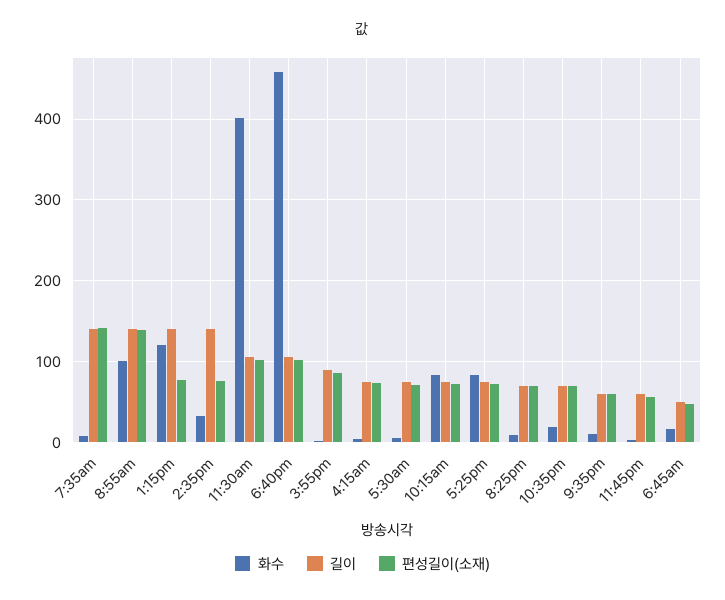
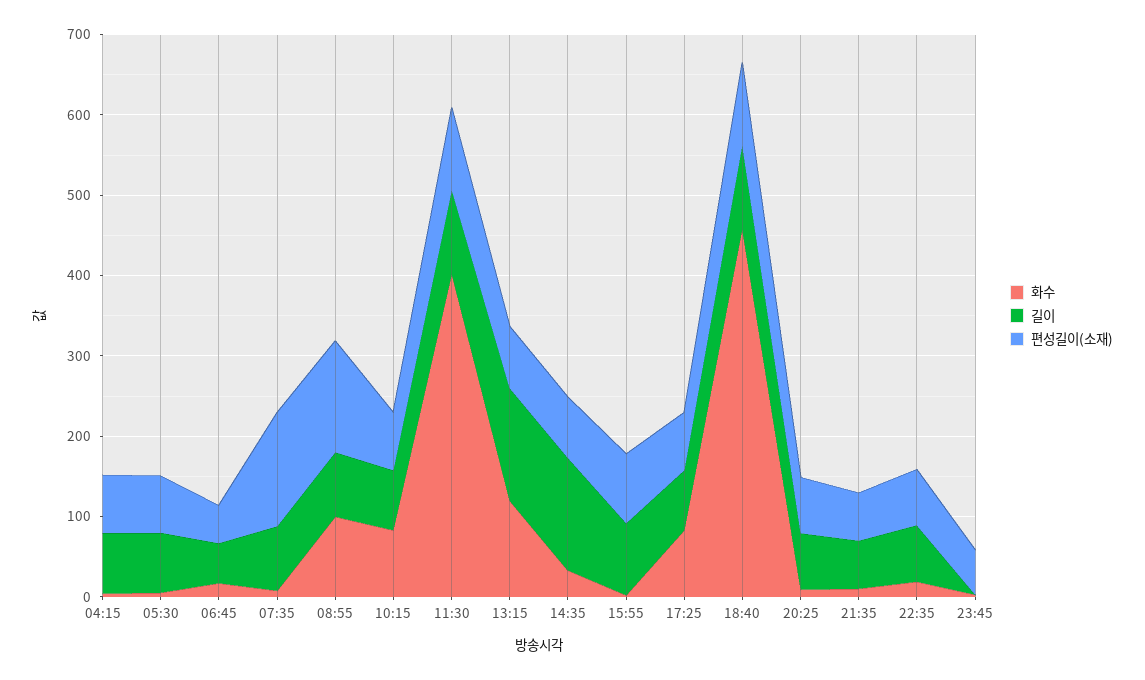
  {
    "화수": {
      "7:35am": 10,
      "8:55am": 100,
      "1:15pm": 120,
      "2:35pm": 30,
      "11:30am": 400,
      "6:40pm": 460,
      "3:55pm": 0,
      "4:15am": 0,
      "5:30am": 10,
      "10:15am": 80,
      "5:25pm": 80,
      "8:25pm": 10,
      "10:35pm": 20,
      "9:35pm": 10,
      "11:45pm": 0,
      "6:45am": 20
    },
    "길이": {
-     "7:35am": 140,
+     "7:35am": 80,
-     "8:55am": 140,
+     "8:55am": 80,
      "1:15pm": 140,
      "2:35pm": 140,
      "11:30am": 110,
      "6:40pm": 110,
      "3:55pm": 90,
      "4:15am": 80,
      "5:30am": 80,
      "10:15am": 80,
      "5:25pm": 80,
      "8:25pm": 70,
      "10:35pm": 70,
      "9:35pm": 60,
-     "11:45pm": 60,
+     "11:45pm": 0,
      "6:45am": 50
    },
    "편성길이(소재)": {
      "7:35am": 140,
      "8:55am": 140,
      "1:15pm": 80,
      "2:35pm": 80,
      "11:30am": 100,
      "6:40pm": 100,
      "3:55pm": 90,
      "4:15am": 70,
      "5:30am": 70,
      "10:15am": 70,
      "5:25pm": 70,
      "8:25pm": 70,
      "10:35pm": 70,
      "9:35pm": 60,
      "11:45pm": 60,
      "6:45am": 50
    }
  }

